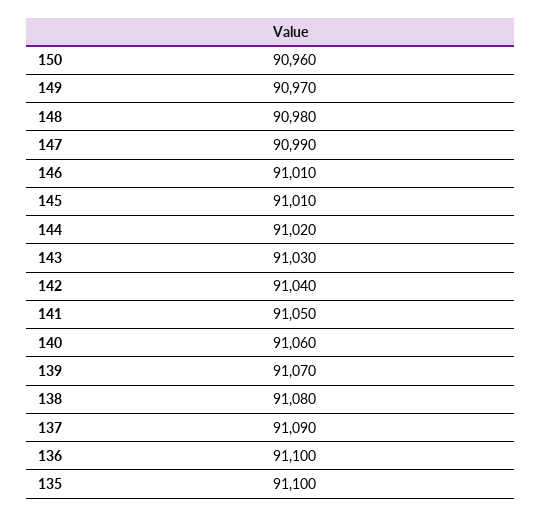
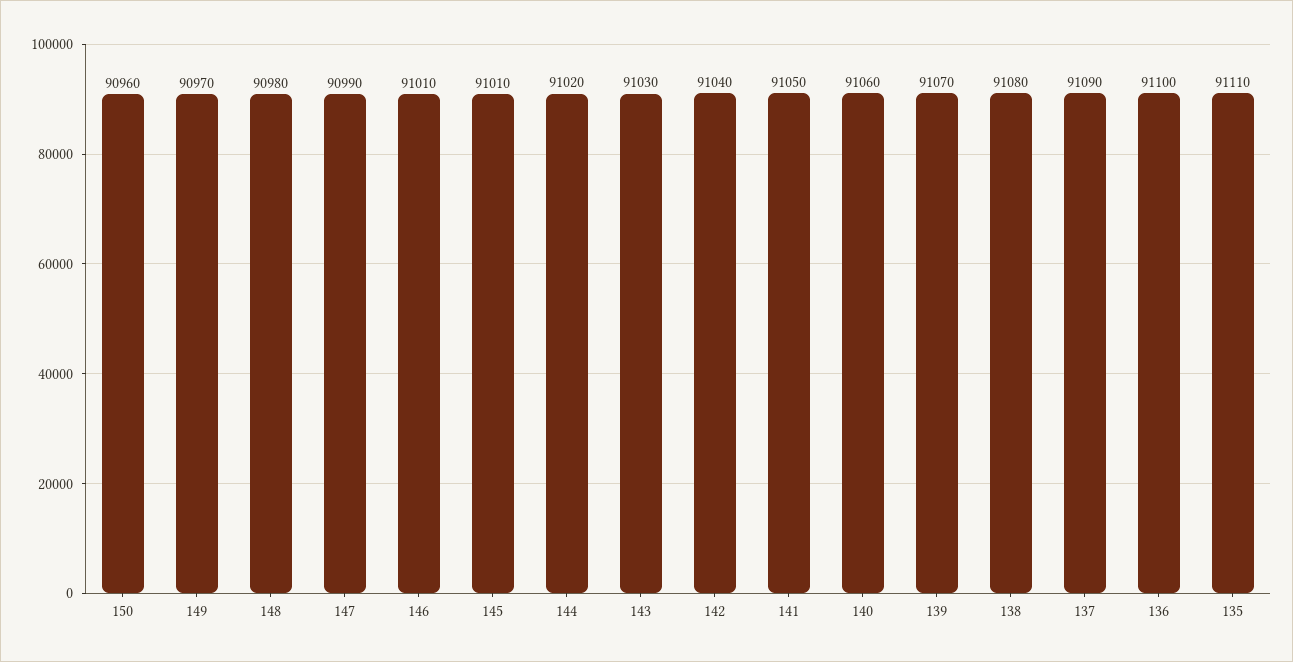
  {
    "150": 90960,
    "149": 90970,
    "148": 90980,
    "147": 90990,
    "146": 91010,
    "145": 91010,
    "144": 91020,
    "143": 91030,
    "142": 91040,
    "141": 91050,
    "140": 91060,
    "139": 91070,
    "138": 91080,
    "137": 91090,
    "136": 91100,
-   "135": 91100
+   "135": 91110
  }

